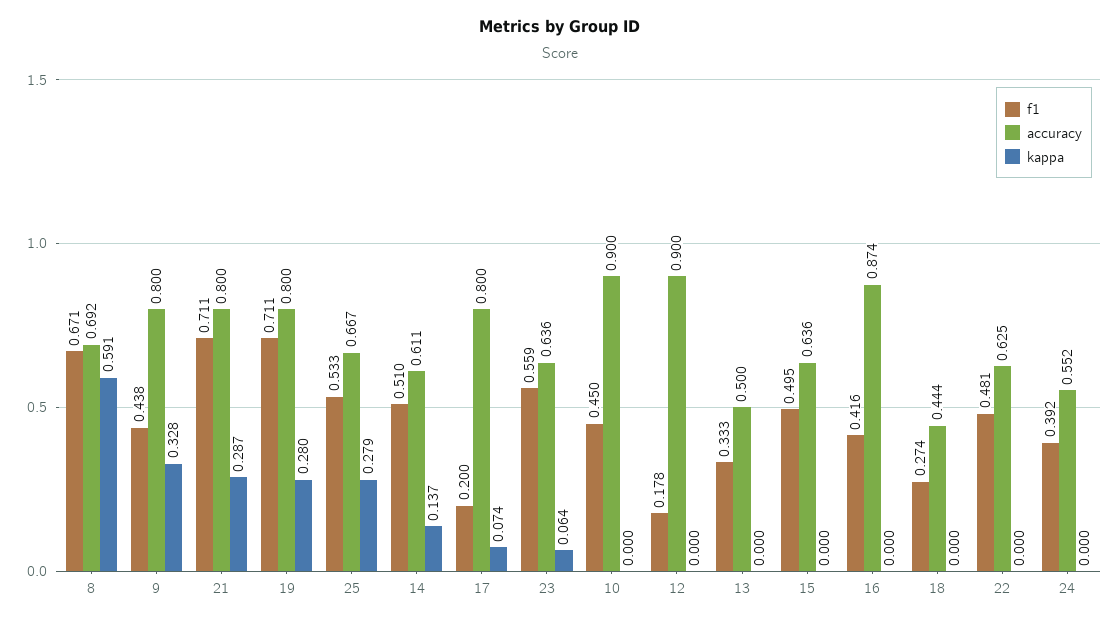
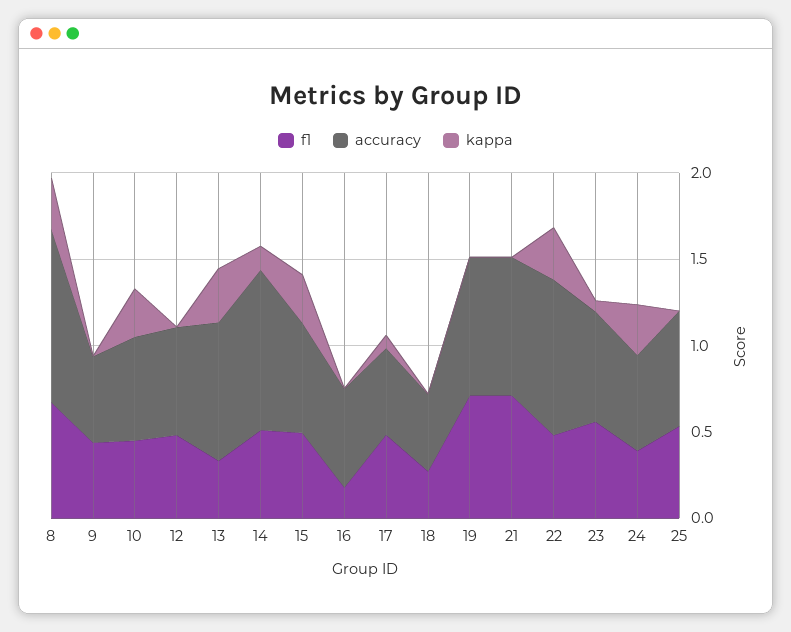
  {
    "f1": {
      "8": 0.671,
      "9": 0.438,
      "21": 0.711,
      "19": 0.711,
      "25": 0.533,
      "14": 0.51,
-     "17": 0.2,
+     "17": 0.5,
      "23": 0.559,
      "10": 0.45,
-     "12": 0.178,
+     "12": 0.5,
      "13": 0.333,
      "15": 0.495,
-     "16": 0.416,
+     "16": 0.2,
      "18": 0.274,
      "22": 0.481,
      "24": 0.392
    },
    "accuracy": {
-     "8": 0.692,
+     "8": 1,
-     "9": 0.8,
+     "9": 0.5,
      "21": 0.8,
      "19": 0.8,
      "25": 0.667,
-     "14": 0.611,
+     "14": 0.9,
-     "17": 0.8,
+     "17": 0.5,
      "23": 0.636,
-     "10": 0.9,
+     "10": 0.6,
-     "12": 0.9,
+     "12": 0.6,
-     "13": 0.5,
+     "13": 0.8,
      "15": 0.636,
-     "16": 0.874,
+     "16": 0.6,
      "18": 0.444,
-     "22": 0.625,
+     "22": 0.9,
      "24": 0.552
    },
    "kappa": {
-     "8": 0.591,
+     "8": 0.3,
-     "9": 0.328,
+     "9": 0,
-     "21": 0.287,
+     "21": 0,
-     "19": 0.28,
+     "19": 0,
-     "25": 0.279,
+     "25": 0,
      "14": 0.137,
      "17": 0.074,
      "23": 0.064,
-     "10": 0,
+     "10": 0.3,
      "12": 0,
-     "13": 0,
+     "13": 0.3,
-     "15": 0,
+     "15": 0.3,
      "16": 0,
      "18": 0,
-     "22": 0,
+     "22": 0.3,
-     "24": 0
+     "24": 0.3
    }
  }

